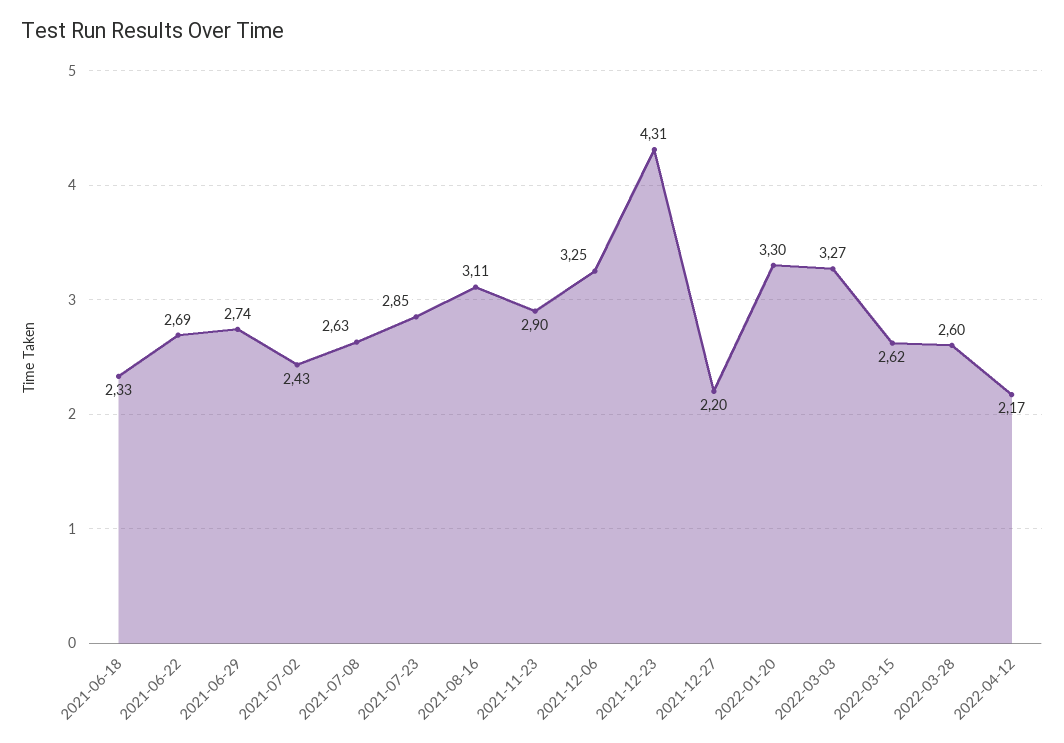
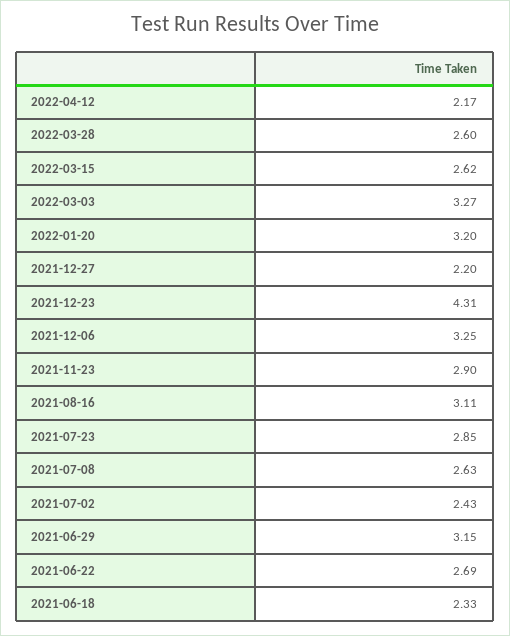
  {
    "2021-06-18": 2.33,
    "2021-06-22": 2.69,
-   "2021-06-29": 2.74,
+   "2021-06-29": 3.15,
    "2021-07-02": 2.43,
    "2021-07-08": 2.63,
    "2021-07-23": 2.85,
    "2021-08-16": 3.11,
    "2021-11-23": 2.9,
    "2021-12-06": 3.25,
    "2021-12-23": 4.31,
    "2021-12-27": 2.2,
-   "2022-01-20": 3.3,
+   "2022-01-20": 3.2,
    "2022-03-03": 3.27,
    "2022-03-15": 2.62,
    "2022-03-28": 2.6,
    "2022-04-12": 2.17
  }

